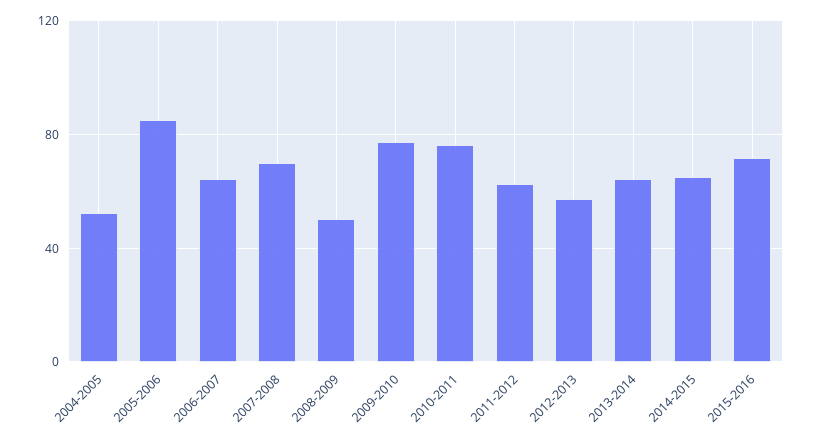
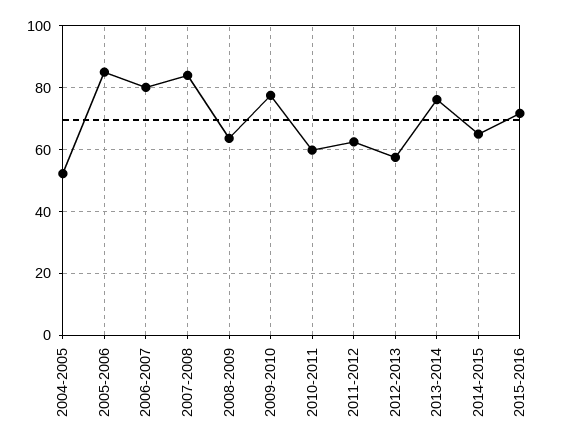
  {
    "2004-2005": 52,
    "2005-2006": 86,
-   "2006-2007": 65,
+   "2006-2007": 80,
-   "2007-2008": 70,
+   "2007-2008": 84,
-   "2008-2009": 50,
+   "2008-2009": 64,
    "2009-2010": 78,
-   "2010-2011": 75,
+   "2010-2011": 60,
    "2011-2012": 62,
    "2012-2013": 58,
-   "2013-2014": 65,
+   "2013-2014": 76,
    "2014-2015": 66,
    "2015-2016": 72
  }

